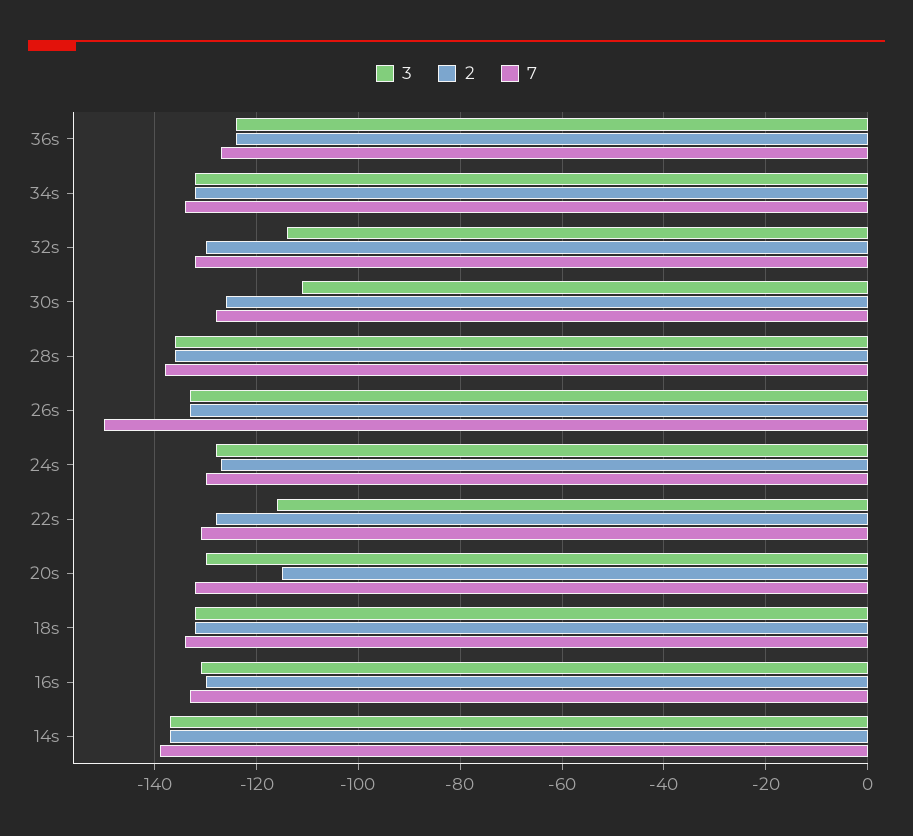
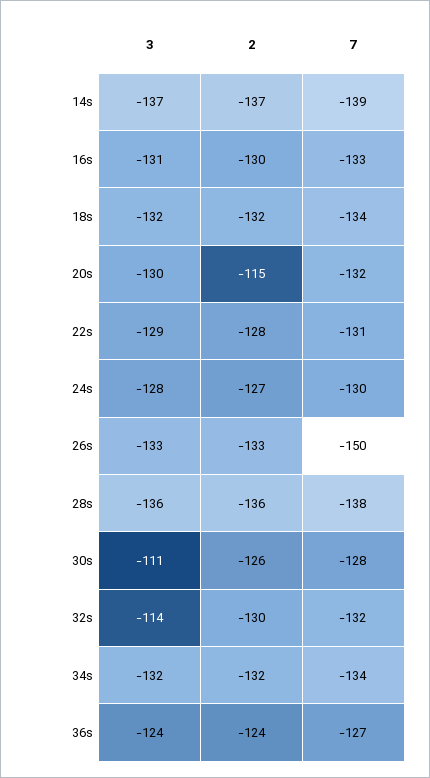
  {
    "3": {
      "36s": -124,
      "34s": -132,
      "32s": -114,
      "30s": -111,
      "28s": -136,
      "26s": -133,
      "24s": -128,
-     "22s": -115,
+     "22s": -129,
      "20s": -130,
      "18s": -132,
      "16s": -131,
      "14s": -137
    },
    "2": {
      "36s": -124,
      "34s": -132,
      "32s": -130,
      "30s": -126,
      "28s": -136,
      "26s": -133,
      "24s": -127,
      "22s": -128,
      "20s": -115,
      "18s": -132,
      "16s": -130,
      "14s": -137
    },
    "7": {
      "36s": -127,
      "34s": -134,
      "32s": -132,
      "30s": -128,
      "28s": -138,
      "26s": -150,
      "24s": -130,
      "22s": -131,
      "20s": -132,
      "18s": -134,
      "16s": -133,
      "14s": -139
    }
  }

